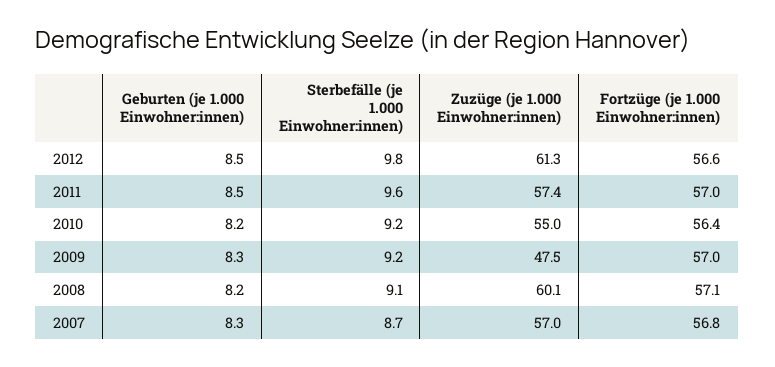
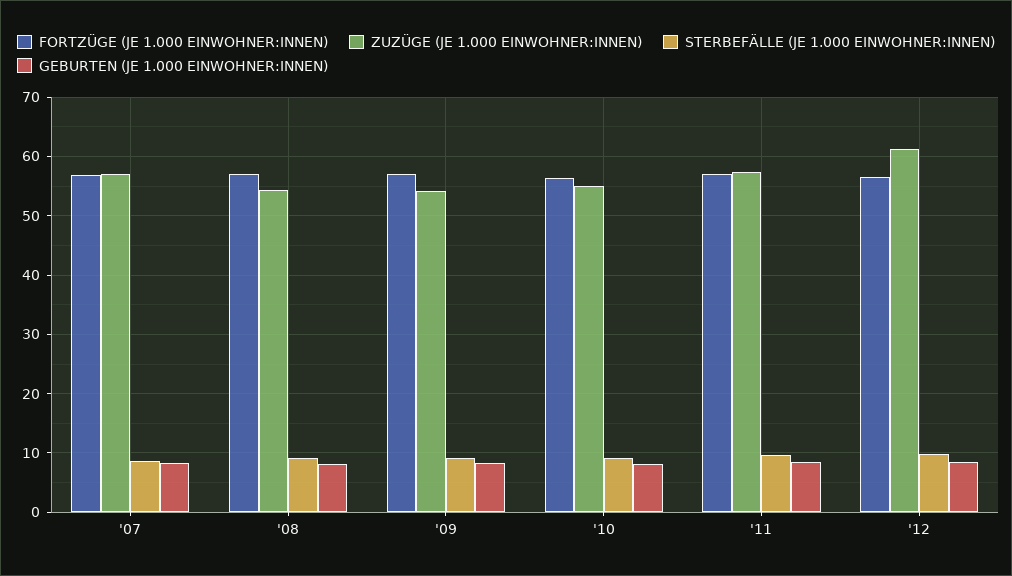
  {
    "Geburten (je 1.000 Einwohner:innen)": {
      "2012": 8.5,
      "2011": 8.5,
      "2010": 8.2,
      "2009": 8.3,
      "2008": 8.2,
      "2007": 8.3
    },
    "Sterbefälle (je 1.000 Einwohner:innen)": {
      "2012": 9.8,
      "2011": 9.6,
      "2010": 9.2,
      "2009": 9.2,
      "2008": 9.1,
      "2007": 8.7
    },
    "Zuzüge (je 1.000 Einwohner:innen)": {
      "2012": 61.3,
      "2011": 57.4,
      "2010": 55,
-     "2009": 47.5,
+     "2009": 54,
-     "2008": 60.1,
+     "2008": 54,
      "2007": 57
    },
    "Fortzüge (je 1.000 Einwohner:innen)": {
      "2012": 56.6,
      "2011": 57,
      "2010": 56.4,
      "2009": 57,
      "2008": 57.1,
      "2007": 56.8
    }
  }

